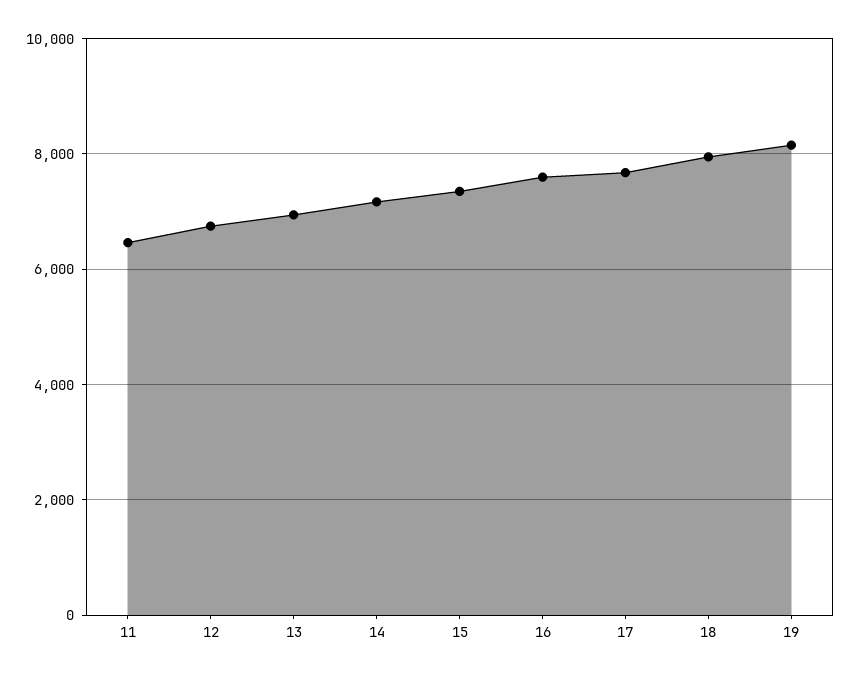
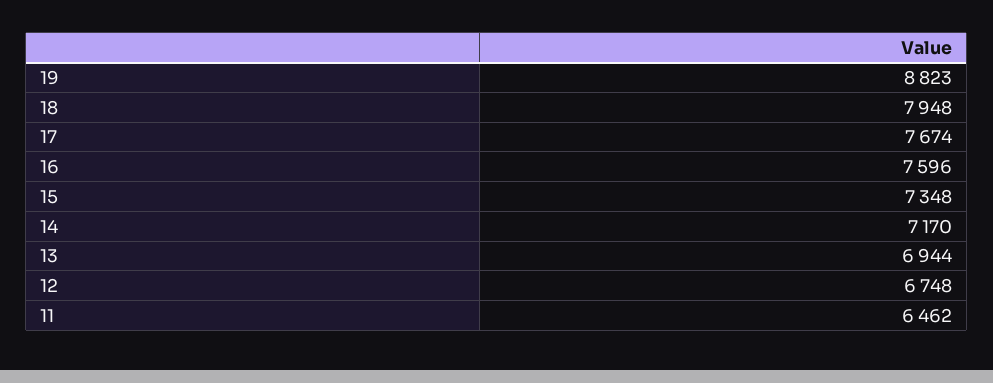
  {
    "11": 6462,
    "12": 6748,
    "13": 6944,
    "14": 7170,
    "15": 7348,
    "16": 7596,
    "17": 7674,
    "18": 7948,
-   "19": 8200
+   "19": 8823
  }

